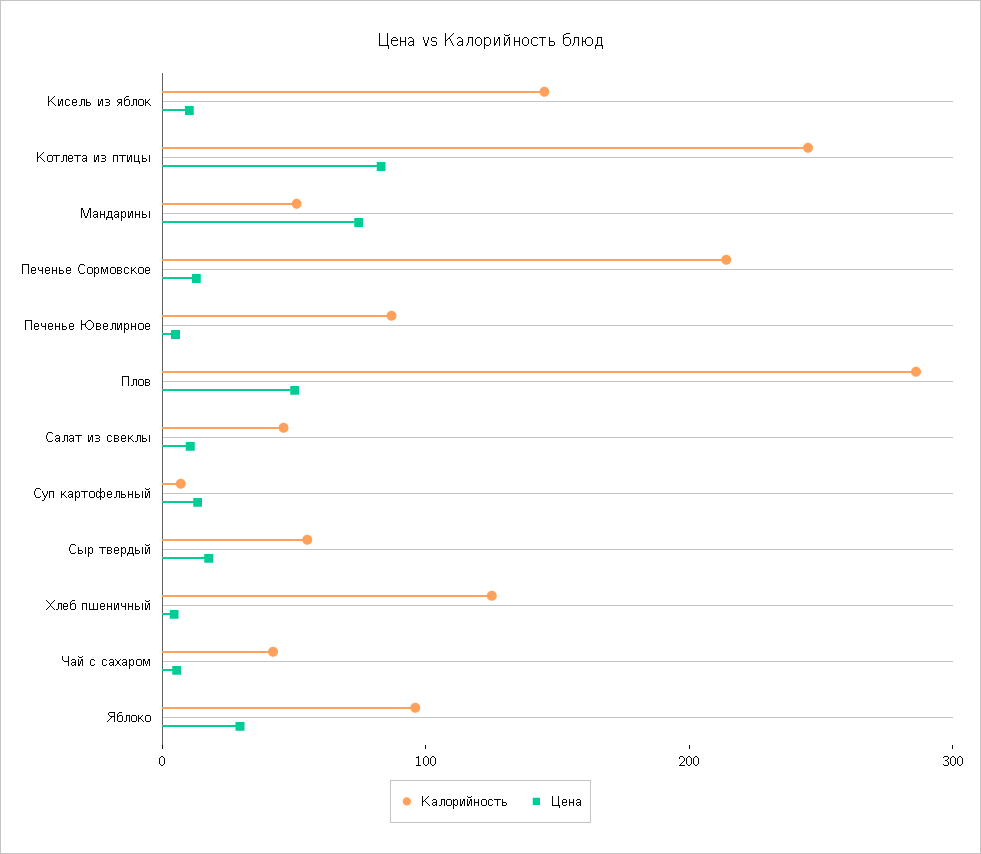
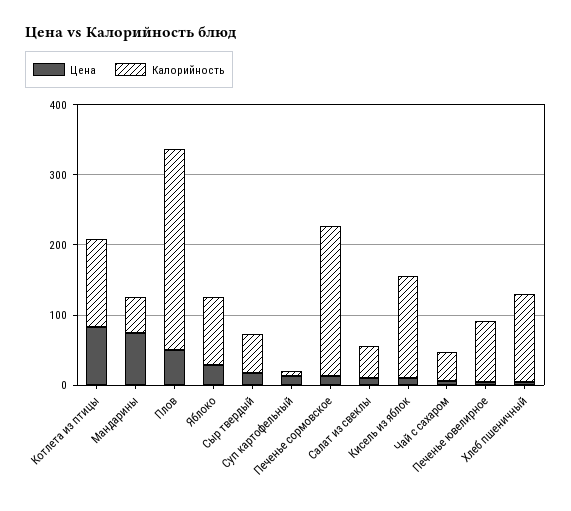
  {
    "Калорийность": {
      "Кисель из яблок": 140,
-     "Котлета из птицы": 240,
+     "Котлета из птицы": 120,
      "Мандарины": 60,
      "Печенье Сормовское": 220,
      "Печенье Ювелирное": 80,
      "Плов": 280,
      "Салат из свеклы": 40,
      "Суп картофельный": 0,
      "Сыр твердый": 60,
      "Хлеб пшеничный": 120,
      "Чай с сахаром": 40,
      "Яблоко": 100
    },
    "Цена": {
      "Кисель из яблок": 20,
      "Котлета из птицы": 80,
      "Мандарины": 80,
      "Печенье Сормовское": 20,
      "Печенье Ювелирное": 0,
      "Плов": 60,
      "Салат из свеклы": 20,
      "Суп картофельный": 20,
      "Сыр твердый": 20,
      "Хлеб пшеничный": 0,
      "Чай с сахаром": 0,
      "Яблоко": 20
    }
  }

